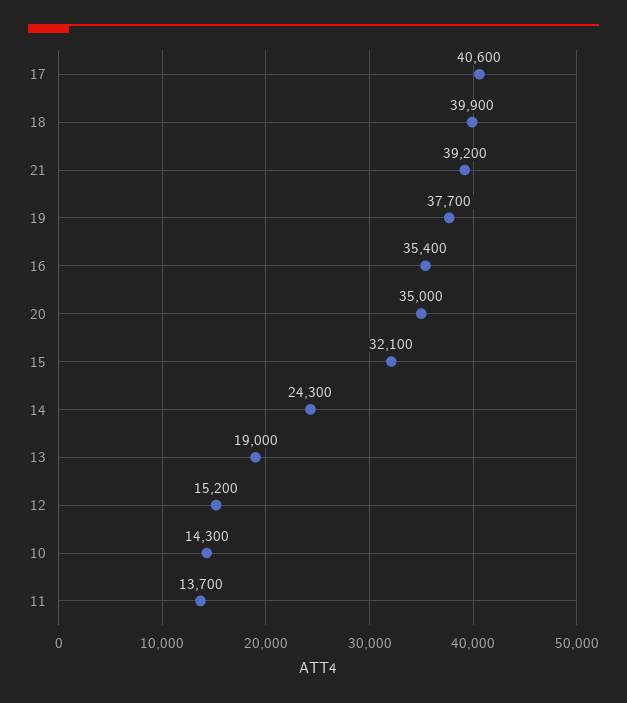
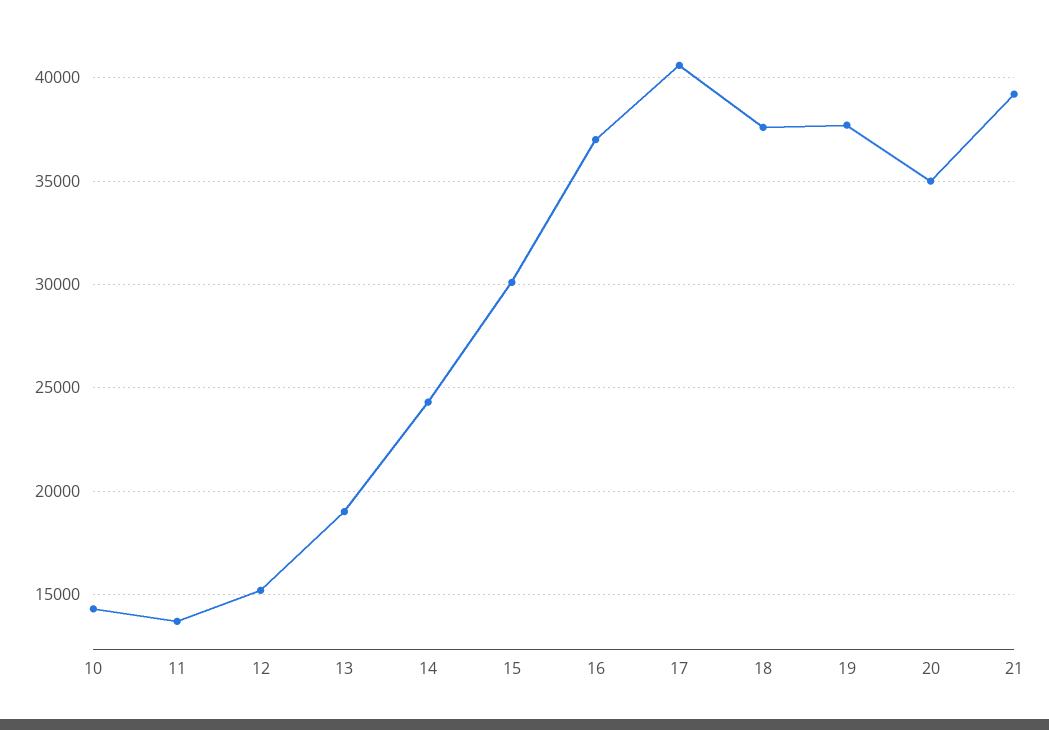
  {
    "17": 40600,
-   "18": 39900,
+   "18": 37500,
    "21": 39200,
    "19": 37700,
-   "16": 35400,
+   "16": 37000,
    "20": 35000,
-   "15": 32100,
+   "15": 30000,
    "14": 24300,
    "13": 19000,
    "12": 15200,
    "10": 14300,
    "11": 13700
  }

